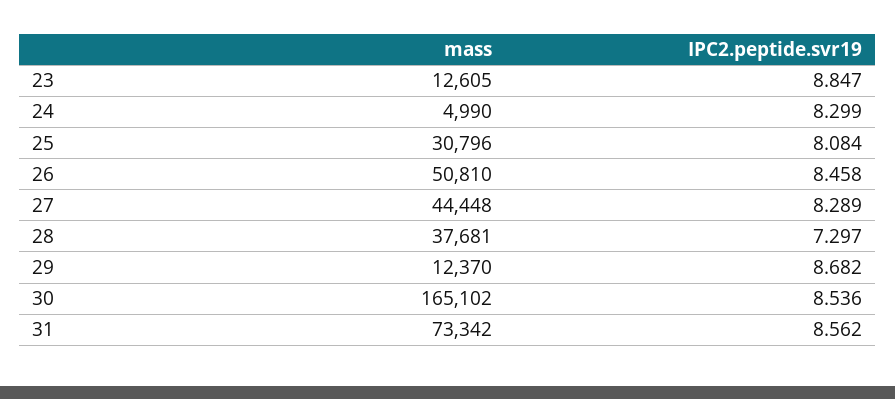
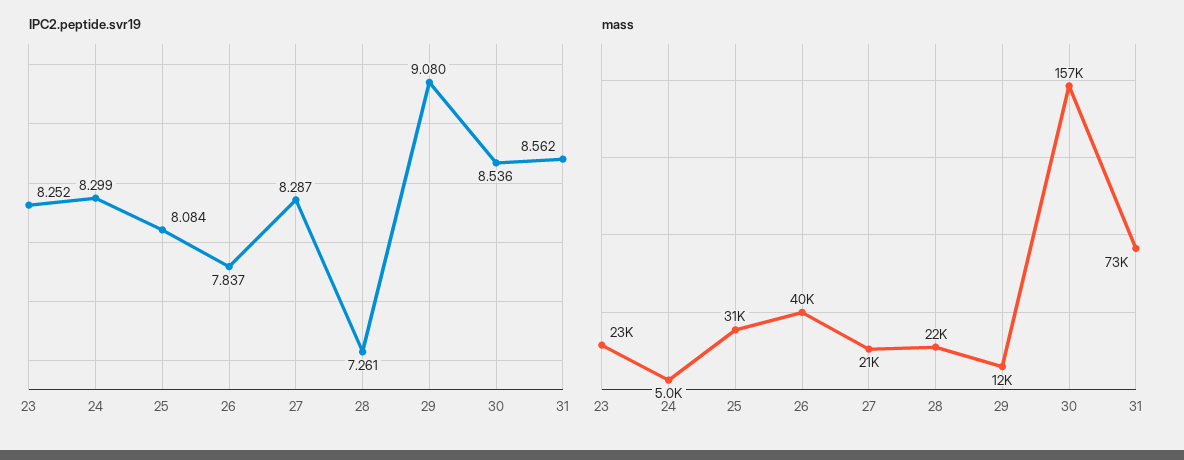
  {
    "mass": {
-     "23": 12605,
+     "23": 23000,
      "24": 4990,
      "25": 30796,
-     "26": 50810,
+     "26": 40000,
-     "27": 44448,
+     "27": 21000,
-     "28": 37681,
+     "28": 22000,
      "29": 12370,
-     "30": 165102,
+     "30": 157000,
      "31": 73342
    },
    "IPC2.peptide.svr19": {
-     "23": 8.847,
+     "23": 8.252,
      "24": 8.299,
      "25": 8.084,
-     "26": 8.458,
+     "26": 7.837,
-     "27": 8.289,
+     "27": 8.287,
-     "28": 7.297,
+     "28": 7.261,
-     "29": 8.682,
+     "29": 9.08,
      "30": 8.536,
      "31": 8.562
    }
  }

